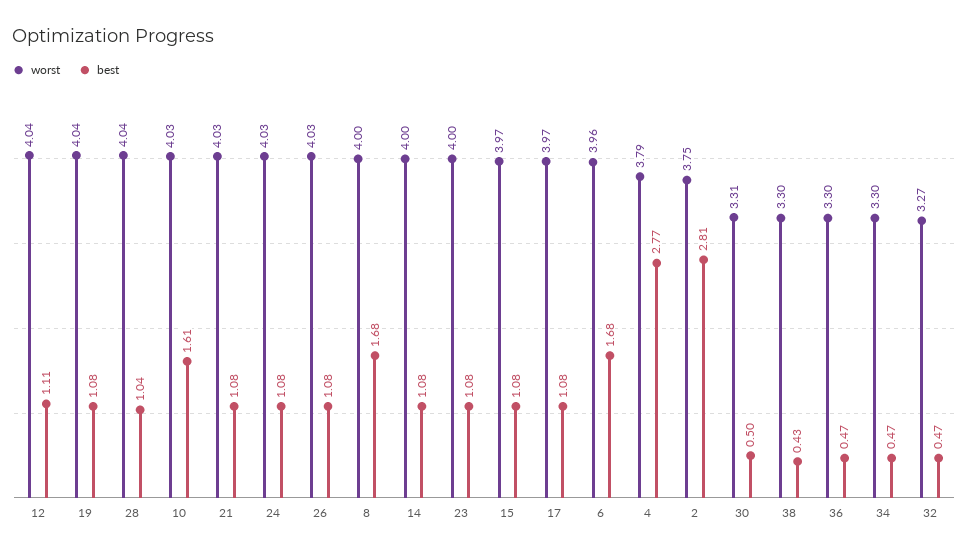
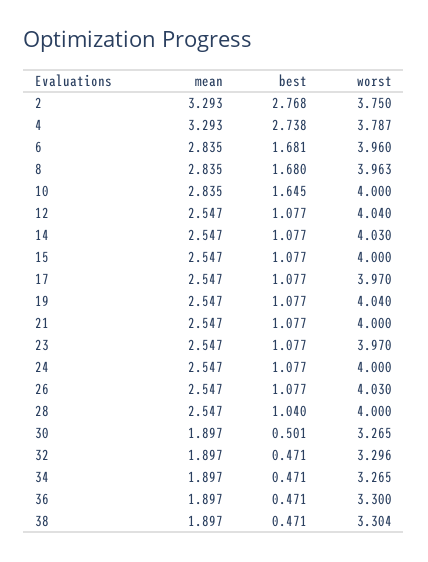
  {
    "worst": {
      "12": 4.04,
      "19": 4.04,
-     "28": 4.04,
+     "28": 4,
-     "10": 4.03,
+     "10": 4,
-     "21": 4.03,
+     "21": 4,
-     "24": 4.03,
+     "24": 4,
      "26": 4.03,
-     "8": 4,
+     "8": 3.963,
-     "14": 4,
+     "14": 4.03,
-     "23": 4,
+     "23": 3.97,
-     "15": 3.97,
+     "15": 4,
      "17": 3.97,
      "6": 3.96,
      "4": 3.787,
      "2": 3.75,
-     "30": 3.31,
+     "30": 3.265,
      "38": 3.304,
      "36": 3.3,
-     "34": 3.3,
+     "34": 3.265,
-     "32": 3.27
+     "32": 3.296
    },
    "best": {
-     "12": 1.11,
+     "12": 1.077,
      "19": 1.077,
      "28": 1.04,
-     "10": 1.61,
+     "10": 1.645,
      "21": 1.077,
      "24": 1.077,
      "26": 1.077,
      "8": 1.68,
      "14": 1.077,
      "23": 1.077,
      "15": 1.077,
      "17": 1.077,
      "6": 1.681,
-     "4": 2.77,
+     "4": 2.738,
-     "2": 2.81,
+     "2": 2.768,
      "30": 0.501,
-     "38": 0.43,
+     "38": 0.471,
      "36": 0.471,
      "34": 0.471,
      "32": 0.471
-   }
+   },
+   "mean": {
+     "2": 3.293,
+     "4": 3.293,
+     "6": 2.835,
+     "8": 2.835,
+     "10": 2.835,
+     "12": 2.547,
+     "14": 2.547,
+     "15": 2.547,
+     "17": 2.547,
+     "19": 2.547,
+     "21": 2.547,
+     "23": 2.547,
+     "24": 2.547,
+     "26": 2.547,
+     "28": 2.547,
+     "30": 1.897,
+     "32": 1.897,
+     "34": 1.897,
+     "36": 1.897,
+     "38": 1.897
+   }
  }

